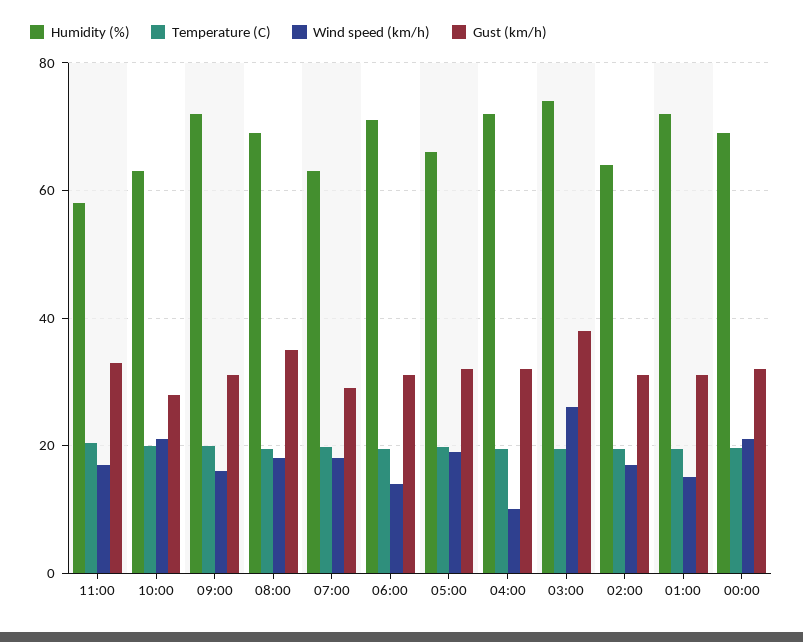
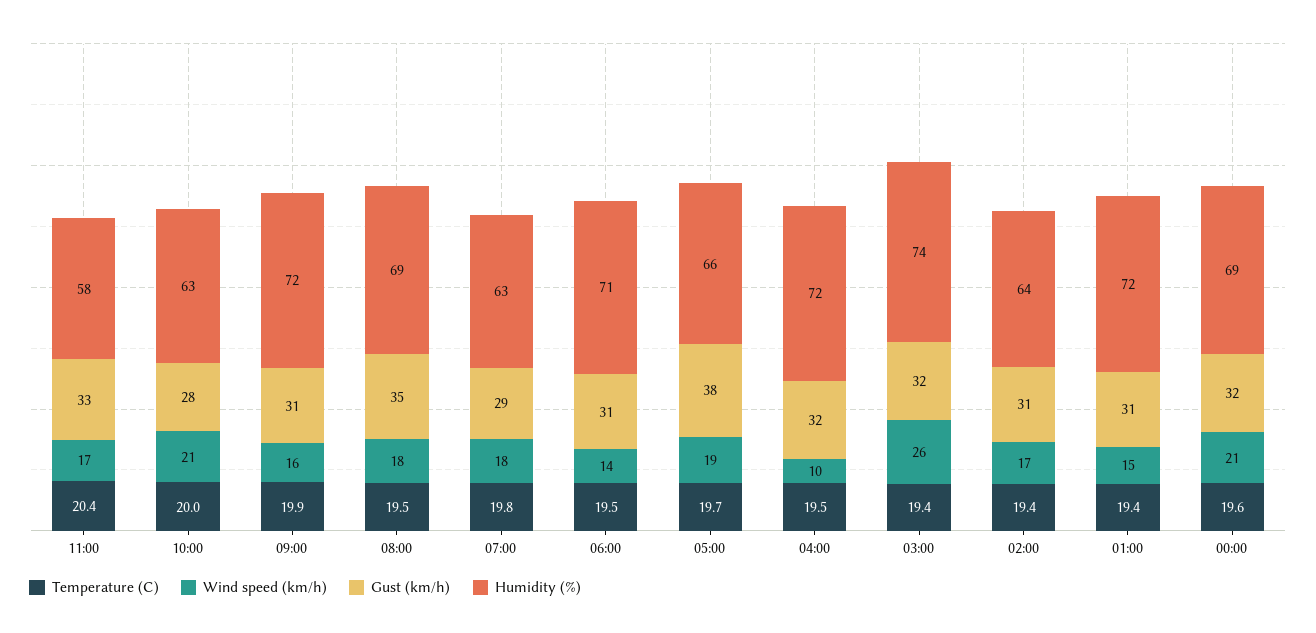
  {
    "Humidity (%)": {
      "11:00": 58,
      "10:00": 63,
      "09:00": 72,
      "08:00": 69,
      "07:00": 63,
      "06:00": 71,
      "05:00": 66,
      "04:00": 72,
      "03:00": 74,
      "02:00": 64,
      "01:00": 72,
      "00:00": 69
    },
    "Temperature (C)": {
      "11:00": 20.4,
      "10:00": 20,
      "09:00": 19.9,
      "08:00": 19.5,
      "07:00": 19.8,
      "06:00": 19.5,
      "05:00": 19.7,
      "04:00": 19.5,
      "03:00": 19.4,
      "02:00": 19.4,
      "01:00": 19.4,
      "00:00": 19.6
    },
    "Wind speed (km/h)": {
      "11:00": 17,
      "10:00": 21,
      "09:00": 16,
      "08:00": 18,
      "07:00": 18,
      "06:00": 14,
      "05:00": 19,
      "04:00": 10,
      "03:00": 26,
      "02:00": 17,
      "01:00": 15,
      "00:00": 21
    },
    "Gust (km/h)": {
      "11:00": 33,
      "10:00": 28,
      "09:00": 31,
      "08:00": 35,
      "07:00": 29,
      "06:00": 31,
-     "05:00": 32,
+     "05:00": 38,
      "04:00": 32,
-     "03:00": 38,
+     "03:00": 32,
      "02:00": 31,
      "01:00": 31,
      "00:00": 32
    }
  }

